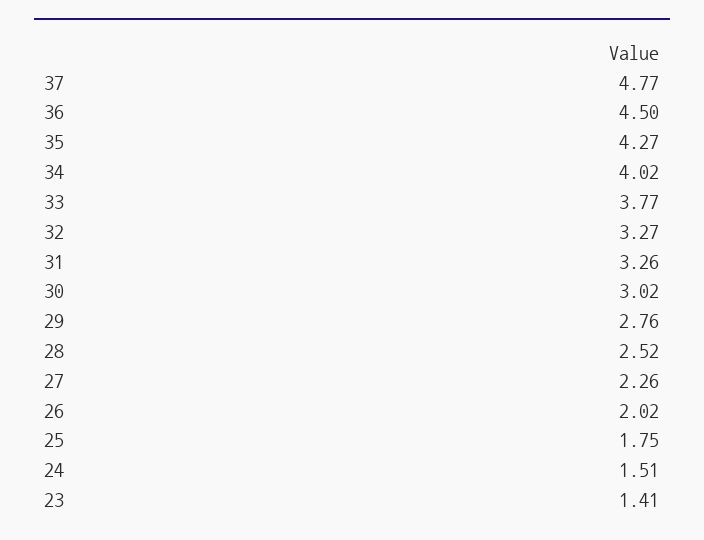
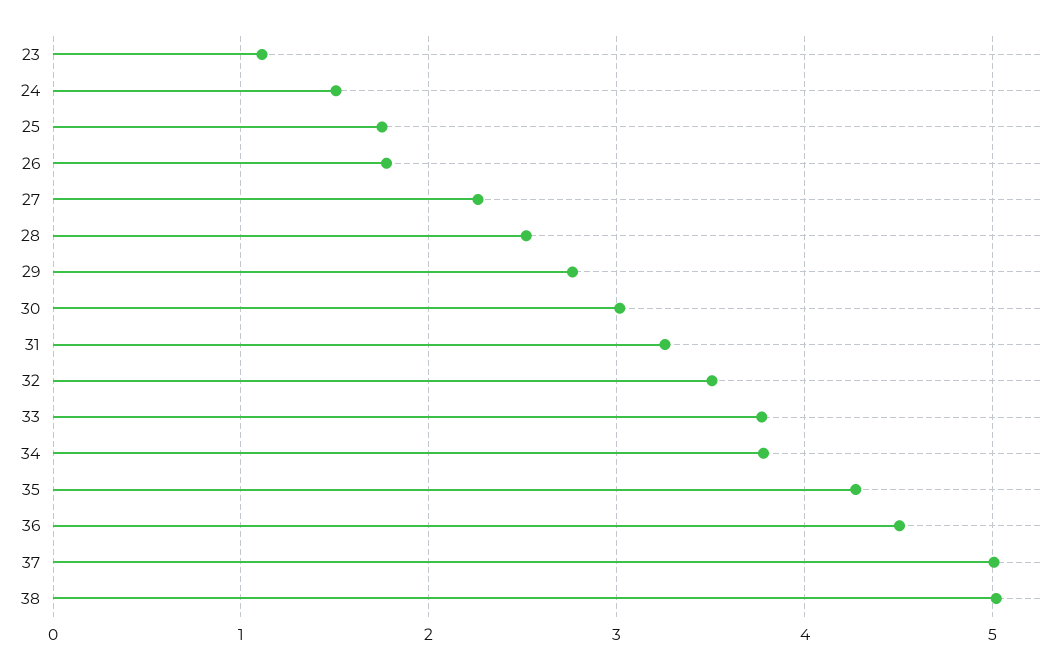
  {
-   "37": 4.77,
+   "37": 5,
    "36": 4.5,
    "35": 4.27,
-   "34": 4.02,
+   "34": 3.8,
    "33": 3.77,
-   "32": 3.27,
+   "32": 3.5,
    "31": 3.26,
    "30": 3.02,
    "29": 2.76,
    "28": 2.52,
    "27": 2.26,
-   "26": 2.02,
+   "26": 1.8,
    "25": 1.75,
    "24": 1.51,
-   "23": 1.41
+   "23": 1.1,
+   "38": 5
  }

